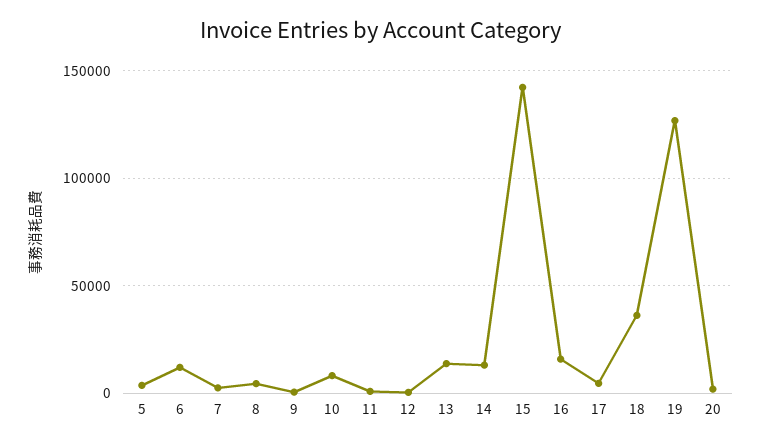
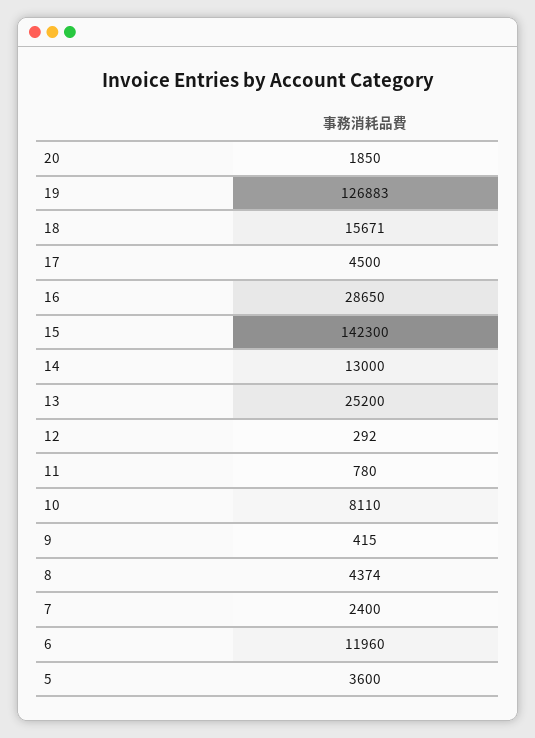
  {
    "5": 3600,
    "6": 11960,
    "7": 2400,
    "8": 4374,
    "9": 415,
    "10": 8110,
    "11": 780,
    "12": 292,
-   "13": 15000,
+   "13": 25200,
    "14": 13000,
    "15": 142300,
-   "16": 15000,
+   "16": 28650,
    "17": 4500,
-   "18": 35000,
+   "18": 15671,
    "19": 126883,
    "20": 1850
  }

